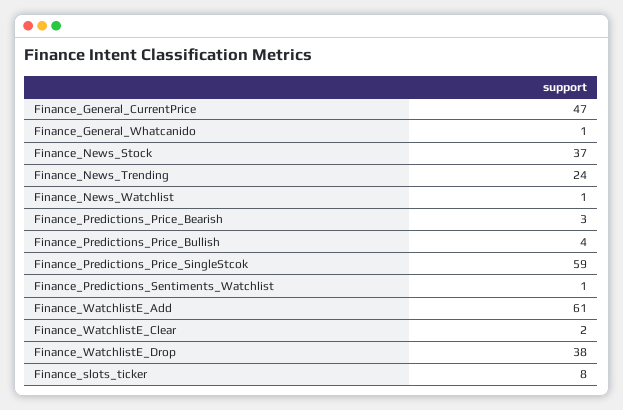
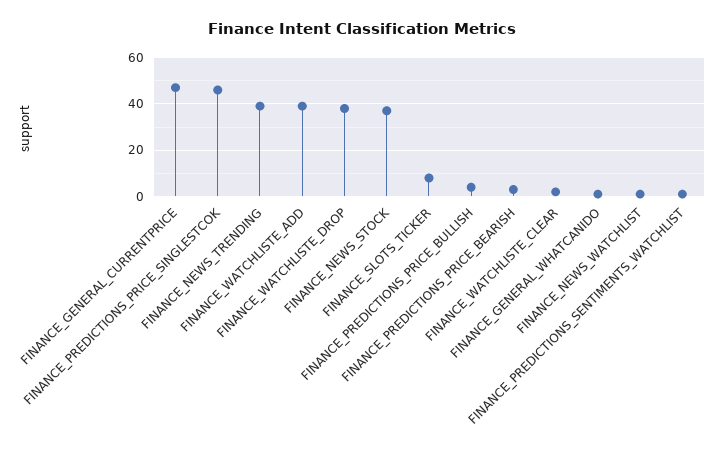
  {
    "Finance_General_CurrentPrice": 47,
    "Finance_General_Whatcanido": 1,
    "Finance_News_Stock": 37,
-   "Finance_News_Trending": 24,
+   "Finance_News_Trending": 40,
    "Finance_News_Watchlist": 1,
    "Finance_Predictions_Price_Bearish": 3,
    "Finance_Predictions_Price_Bullish": 4,
-   "Finance_Predictions_Price_SingleStcok": 59,
+   "Finance_Predictions_Price_SingleStcok": 45,
    "Finance_Predictions_Sentiments_Watchlist": 1,
-   "Finance_WatchlistE_Add": 61,
+   "Finance_WatchlistE_Add": 40,
    "Finance_WatchlistE_Clear": 2,
    "Finance_WatchlistE_Drop": 38,
    "Finance_slots_ticker": 8
  }

